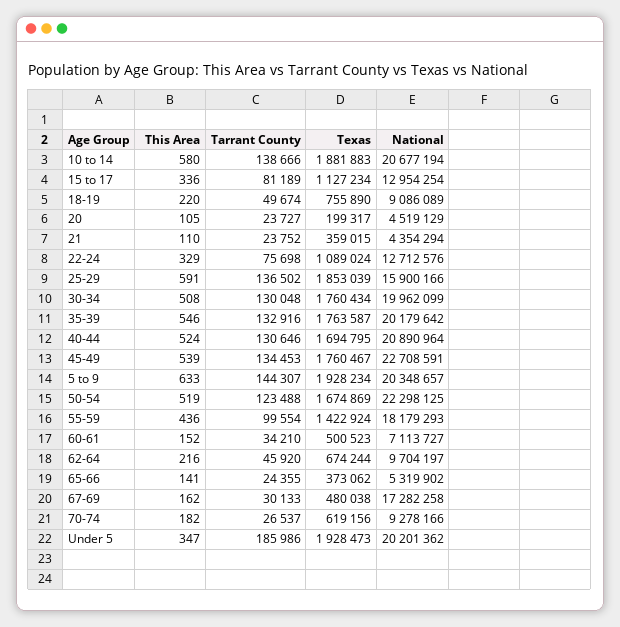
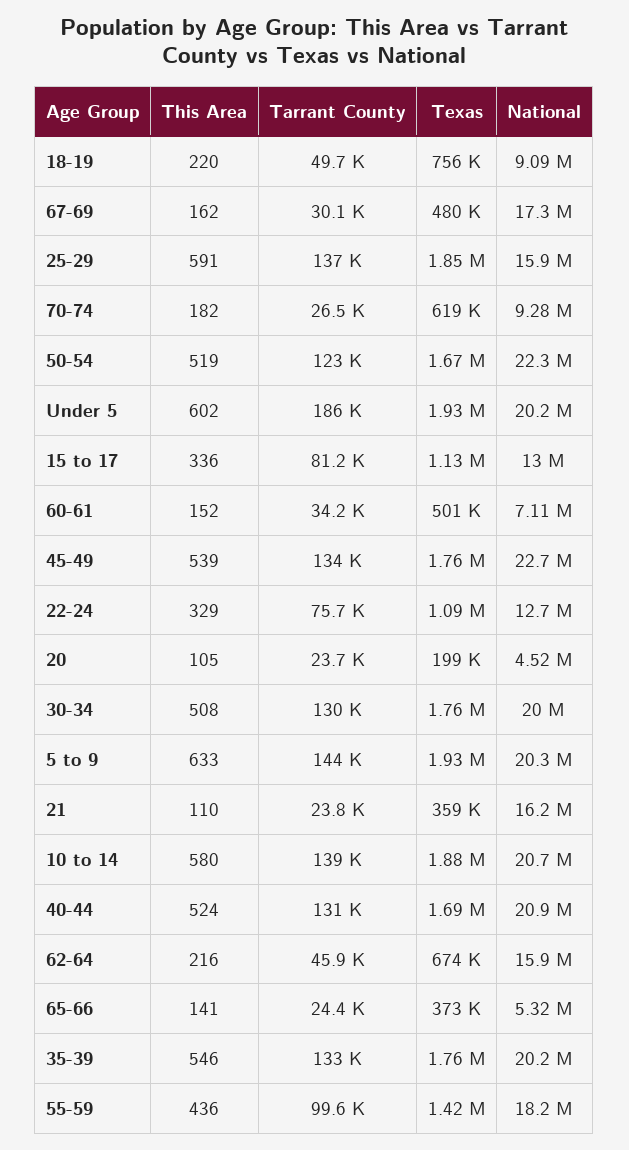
  {
    "This Area": {
      "10 to 14": 580,
      "15 to 17": 336,
      "18-19": 220,
      "20": 105,
      "21": 110,
      "22-24": 329,
      "25-29": 591,
      "30-34": 508,
      "35-39": 546,
      "40-44": 524,
      "45-49": 539,
      "5 to 9": 633,
      "50-54": 519,
      "55-59": 436,
      "60-61": 152,
      "62-64": 216,
      "65-66": 141,
      "67-69": 162,
      "70-74": 182,
-     "Under 5": 347
+     "Under 5": 602
    },
    "Tarrant County": {
      "10 to 14": 138666,
      "15 to 17": 81189,
      "18-19": 49674,
      "20": 23727,
      "21": 23752,
      "22-24": 75698,
      "25-29": 136502,
      "30-34": 130048,
      "35-39": 132916,
      "40-44": 130646,
      "45-49": 134453,
      "5 to 9": 144307,
      "50-54": 123488,
      "55-59": 99554,
      "60-61": 34210,
      "62-64": 45920,
      "65-66": 24355,
      "67-69": 30133,
      "70-74": 26537,
      "Under 5": 185986
    },
    "Texas": {
      "10 to 14": 1881883,
      "15 to 17": 1127234,
      "18-19": 755890,
      "20": 199317,
      "21": 359015,
      "22-24": 1089024,
      "25-29": 1853039,
      "30-34": 1760434,
      "35-39": 1763587,
      "40-44": 1694795,
      "45-49": 1760467,
      "5 to 9": 1928234,
      "50-54": 1674869,
      "55-59": 1422924,
      "60-61": 500523,
      "62-64": 674244,
      "65-66": 373062,
      "67-69": 480038,
      "70-74": 619156,
      "Under 5": 1928473
    },
    "National": {
      "10 to 14": 20677194,
      "15 to 17": 12954254,
      "18-19": 9086089,
      "20": 4519129,
-     "21": 4354294,
+     "21": 16200000,
      "22-24": 12712576,
      "25-29": 15900166,
      "30-34": 19962099,
      "35-39": 20179642,
      "40-44": 20890964,
      "45-49": 22708591,
      "5 to 9": 20348657,
      "50-54": 22298125,
      "55-59": 18179293,
      "60-61": 7113727,
-     "62-64": 9704197,
+     "62-64": 15900000,
      "65-66": 5319902,
      "67-69": 17282258,
      "70-74": 9278166,
      "Under 5": 20201362
    }
  }

